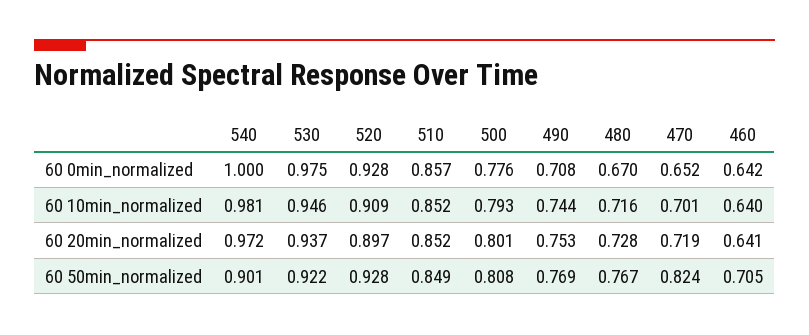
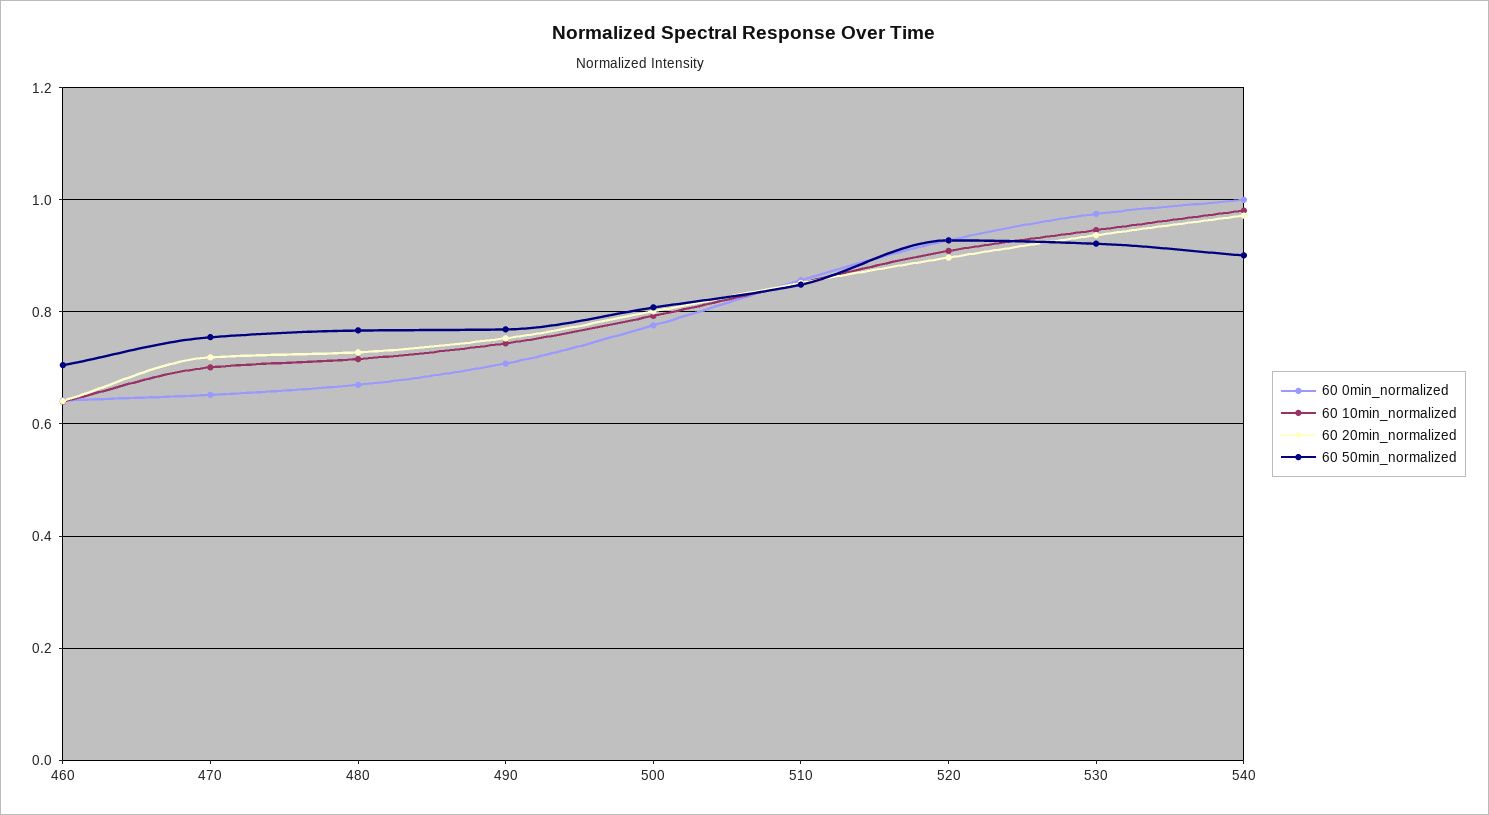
  {
    "60 0min_normalized": {
      "540": 1,
      "530": 0.975,
      "520": 0.928,
      "510": 0.857,
      "500": 0.776,
      "490": 0.708,
      "480": 0.67,
      "470": 0.652,
      "460": 0.642
    },
    "60 10min_normalized": {
      "540": 0.981,
      "530": 0.946,
      "520": 0.909,
      "510": 0.852,
      "500": 0.793,
      "490": 0.744,
      "480": 0.716,
      "470": 0.701,
      "460": 0.64
    },
    "60 20min_normalized": {
      "540": 0.972,
      "530": 0.937,
      "520": 0.897,
      "510": 0.852,
      "500": 0.801,
      "490": 0.753,
      "480": 0.728,
      "470": 0.719,
      "460": 0.641
    },
    "60 50min_normalized": {
      "540": 0.901,
      "530": 0.922,
      "520": 0.928,
      "510": 0.849,
      "500": 0.808,
      "490": 0.769,
      "480": 0.767,
-     "470": 0.824,
+     "470": 0.76,
      "460": 0.705
    }
  }

